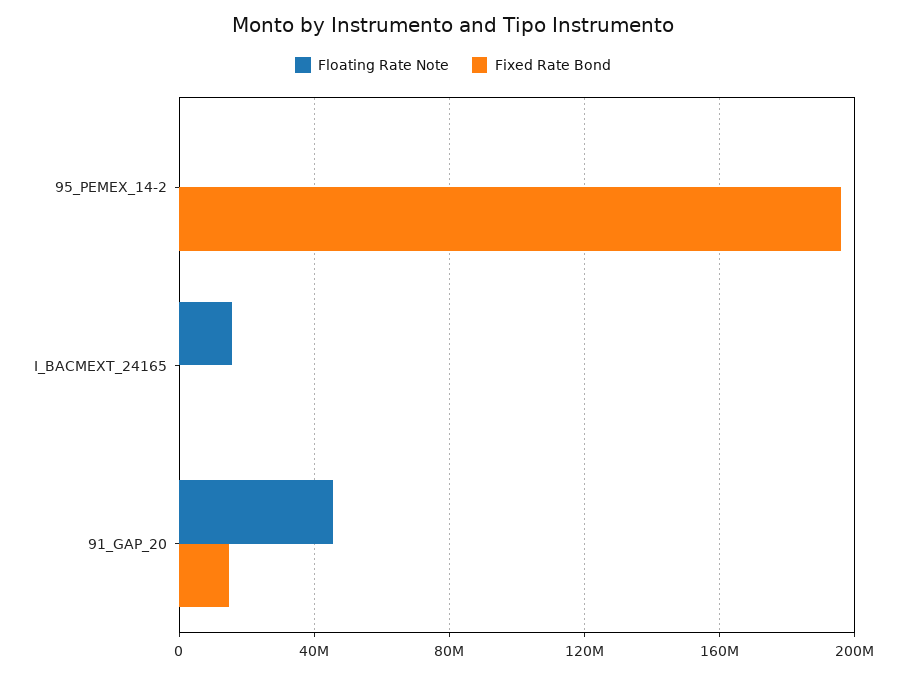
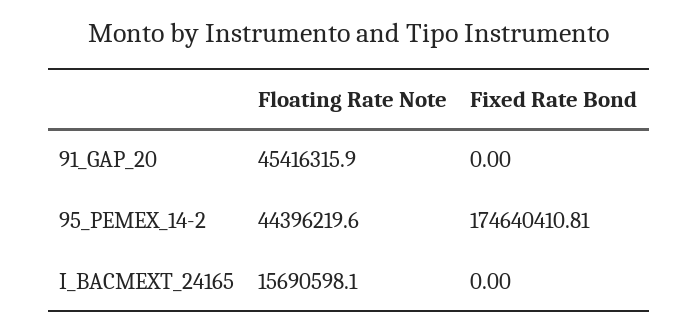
  {
    "Floating Rate Note": {
-     "95_PEMEX_14-2": 0,
+     "95_PEMEX_14-2": 44396219.6,
      "I_BACMEXT_24165": 15690598.1,
      "91_GAP_20": 45416315.9
    },
    "Fixed Rate Bond": {
-     "95_PEMEX_14-2": 195000000,
+     "95_PEMEX_14-2": 174640410.81,
      "I_BACMEXT_24165": 0,
-     "91_GAP_20": 15000000
+     "91_GAP_20": 0
    }
  }

